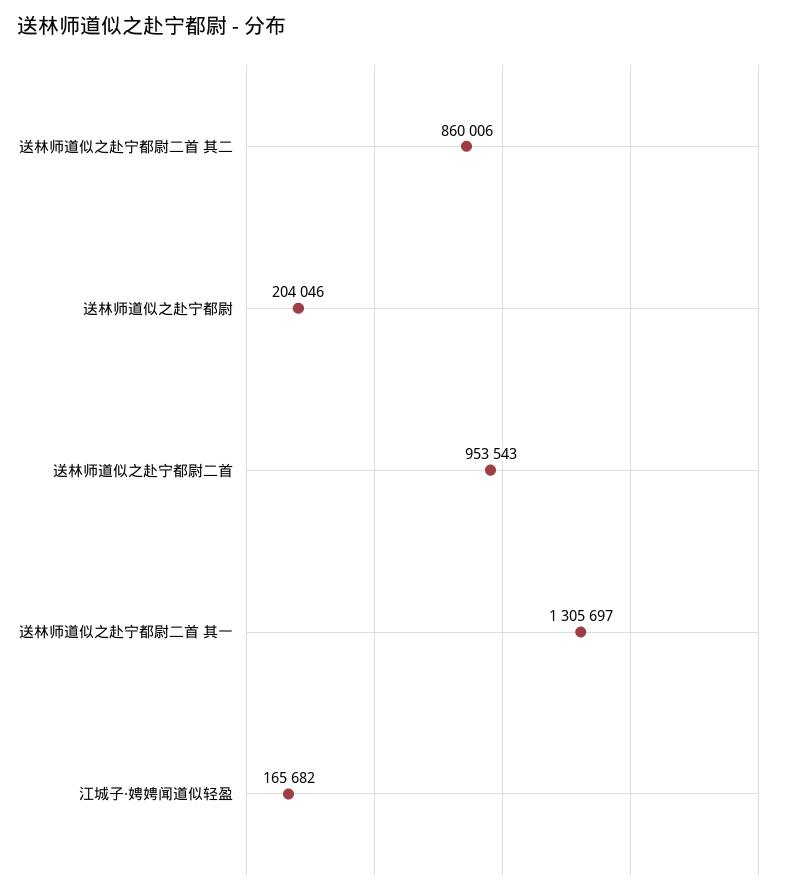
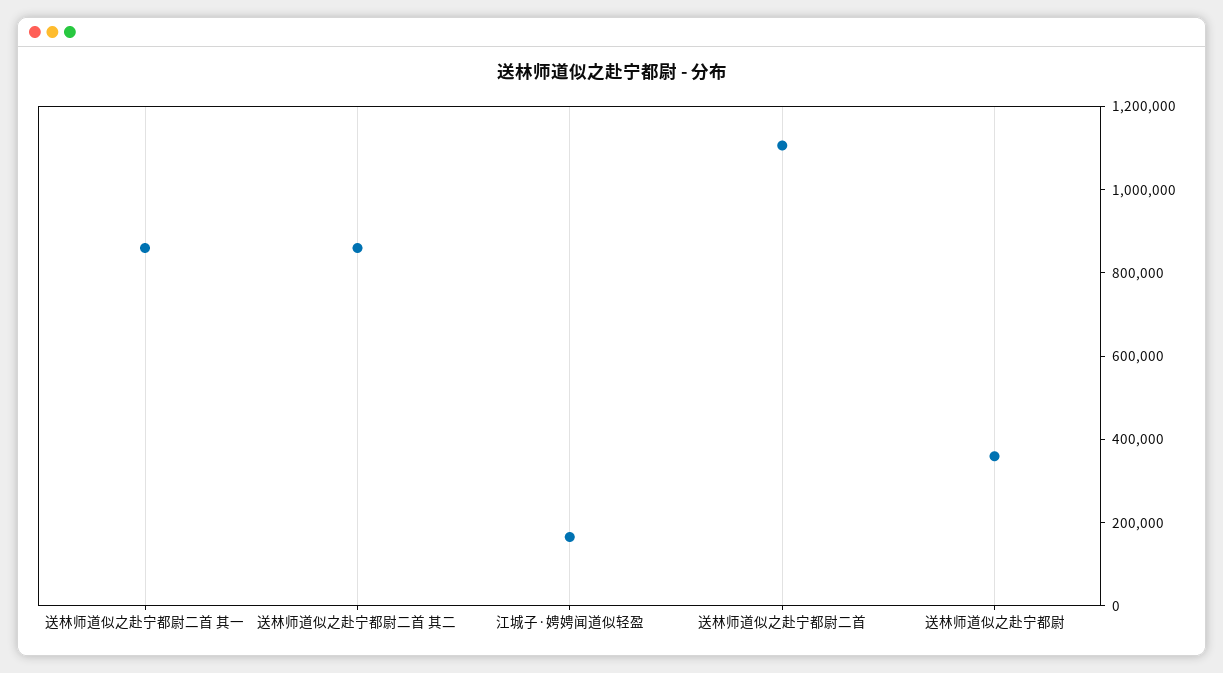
  {
    "送林师道似之赴宁都尉二首 其二": 860006,
-   "送林师道似之赴宁都尉": 204046,
+   "送林师道似之赴宁都尉": 350000,
-   "送林师道似之赴宁都尉二首": 953543,
+   "送林师道似之赴宁都尉二首": 1100000,
-   "送林师道似之赴宁都尉二首 其一": 1305697,
+   "送林师道似之赴宁都尉二首 其一": 850000,
    "江城子·娉娉闻道似轻盈": 165682
  }

